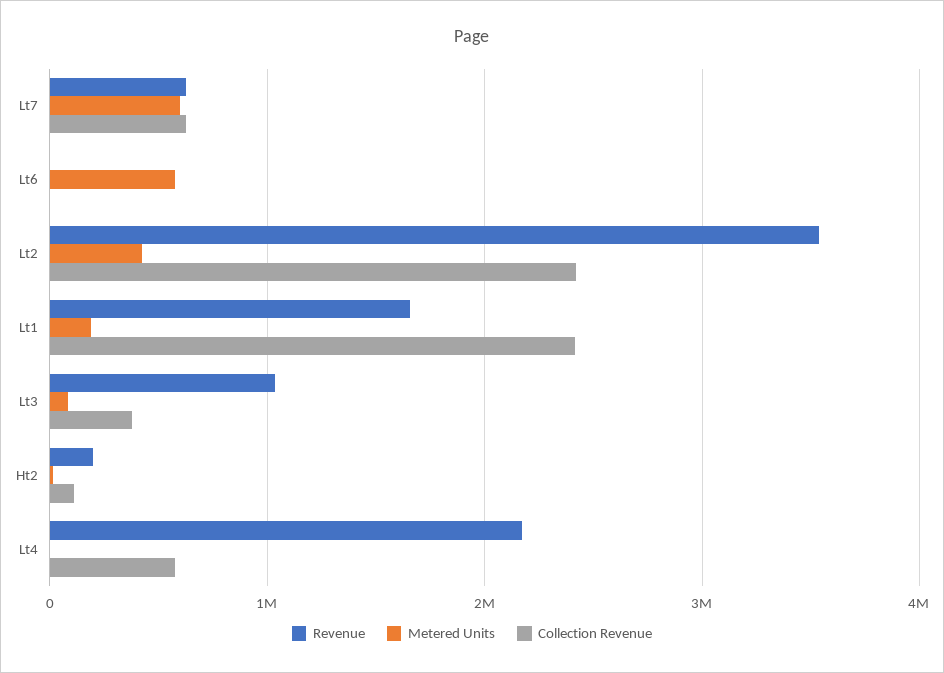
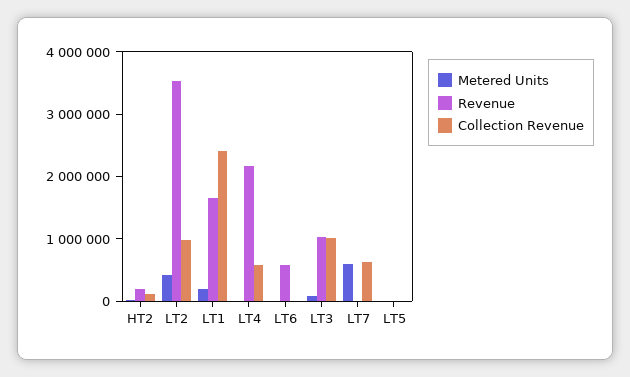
  {
    "Revenue": {
-     "Lt7": 600000,
+     "Lt7": 0,
-     "Lt6": 0,
+     "Lt6": 600000,
      "Lt2": 3500000,
      "Lt1": 1700000,
      "Lt3": 1000000,
      "Ht2": 200000,
-     "Lt4": 2200000
+     "Lt4": 2200000,
+     "LT5": 0
    },
    "Metered Units": {
      "Lt7": 600000,
-     "Lt6": 600000,
+     "Lt6": 0,
      "Lt2": 400000,
      "Lt1": 200000,
      "Lt3": 100000,
      "Ht2": 0,
-     "Lt4": 0
+     "Lt4": 0,
+     "LT5": 0
    },
    "Collection Revenue": {
      "Lt7": 600000,
      "Lt6": 0,
-     "Lt2": 2400000,
+     "Lt2": 1000000,
      "Lt1": 2400000,
-     "Lt3": 400000,
+     "Lt3": 1000000,
      "Ht2": 100000,
-     "Lt4": 600000
+     "Lt4": 600000,
+     "LT5": 0
    }
  }

